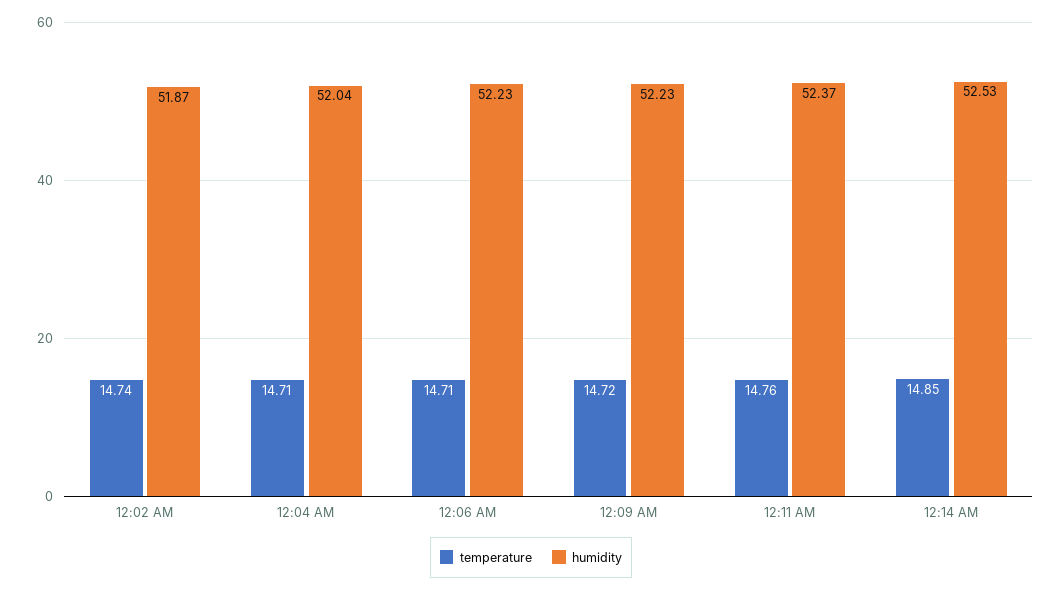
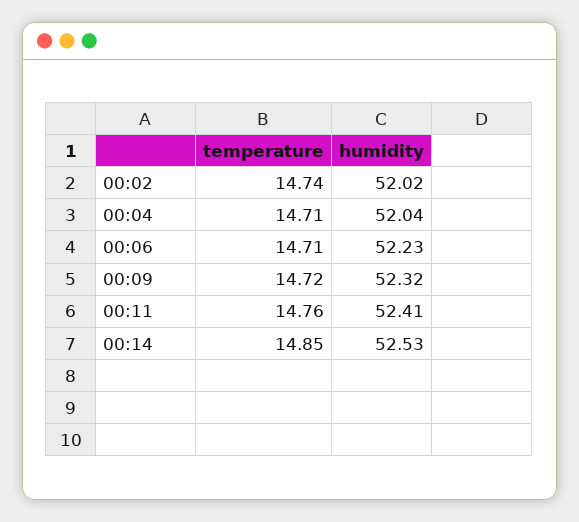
  {
    "temperature": {
      "12:02 AM": 14.74,
      "12:04 AM": 14.71,
      "12:06 AM": 14.71,
      "12:09 AM": 14.72,
      "12:11 AM": 14.76,
      "12:14 AM": 14.85
    },
    "humidity": {
-     "12:02 AM": 51.87,
+     "12:02 AM": 52.02,
      "12:04 AM": 52.04,
      "12:06 AM": 52.23,
-     "12:09 AM": 52.23,
+     "12:09 AM": 52.32,
-     "12:11 AM": 52.37,
+     "12:11 AM": 52.41,
      "12:14 AM": 52.53
    }
  }

